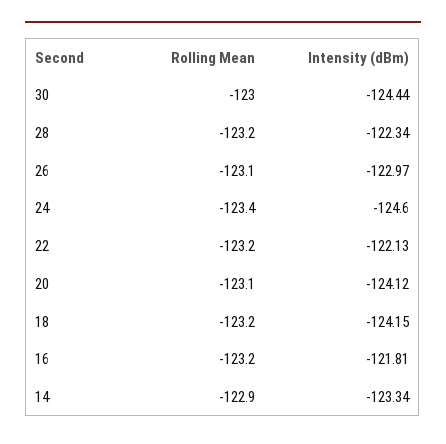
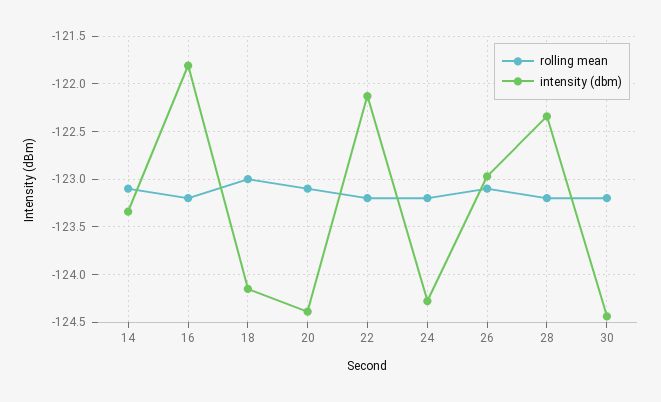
  {
    "Rolling Mean": {
-     "30": -123,
+     "30": -123.2,
      "28": -123.2,
      "26": -123.1,
-     "24": -123.4,
+     "24": -123.2,
      "22": -123.2,
      "20": -123.1,
-     "18": -123.2,
+     "18": -123,
      "16": -123.2,
-     "14": -122.9
+     "14": -123.1
    },
    "Intensity (dBm)": {
      "30": -124.44,
      "28": -122.34,
      "26": -122.97,
-     "24": -124.6,
+     "24": -124.3,
      "22": -122.13,
-     "20": -124.12,
+     "20": -124.4,
      "18": -124.15,
      "16": -121.81,
      "14": -123.34
    }
  }

